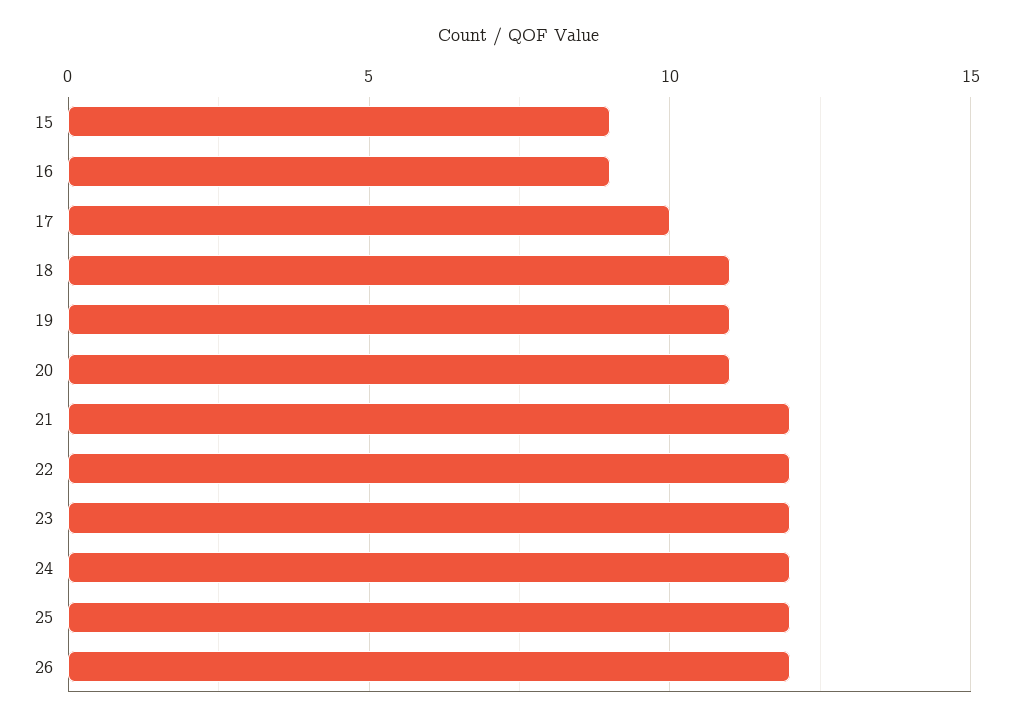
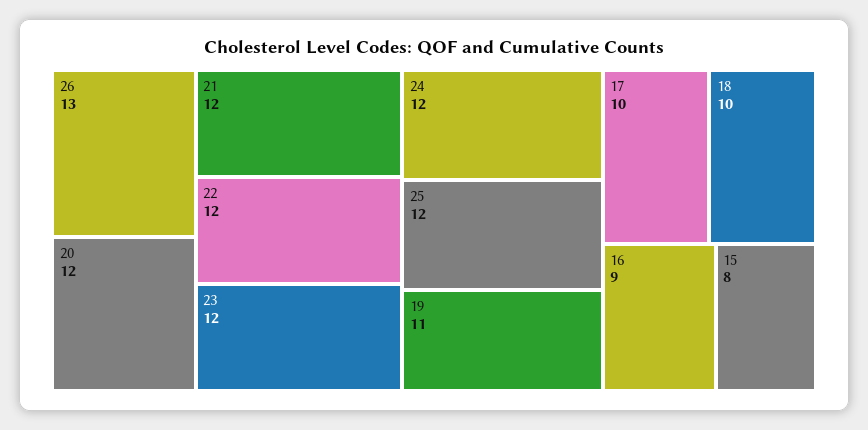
  {
-   "15": 9,
+   "15": 8,
    "16": 9,
    "17": 10,
-   "18": 11,
+   "18": 10,
    "19": 11,
-   "20": 11,
+   "20": 12,
    "21": 12,
    "22": 12,
    "23": 12,
    "24": 12,
    "25": 12,
-   "26": 12
+   "26": 13
  }

